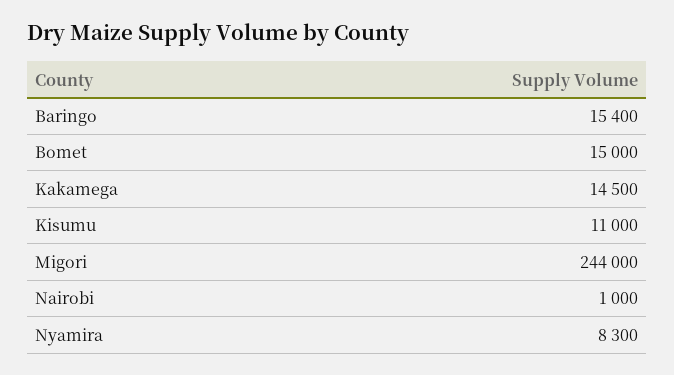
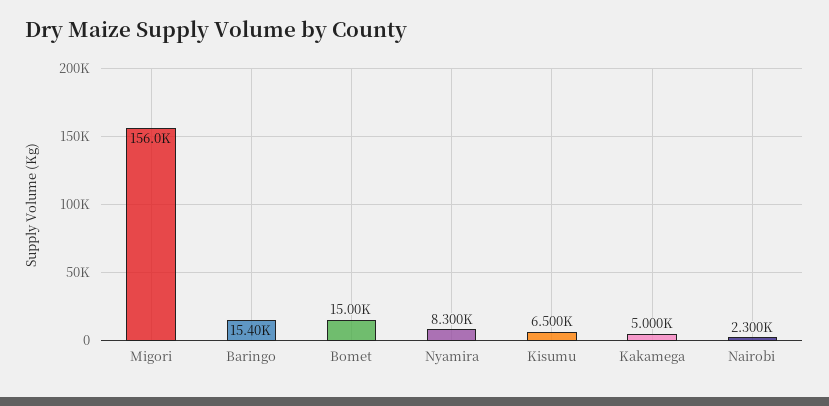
  {
    "Baringo": 15400,
    "Bomet": 15000,
-   "Kakamega": 14500,
+   "Kakamega": 5000,
-   "Kisumu": 11000,
+   "Kisumu": 6500,
-   "Migori": 244000,
+   "Migori": 156000,
-   "Nairobi": 1000,
+   "Nairobi": 2300,
    "Nyamira": 8300
  }

